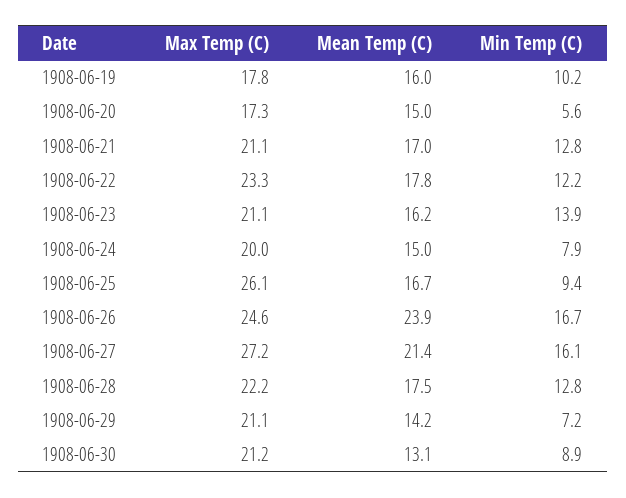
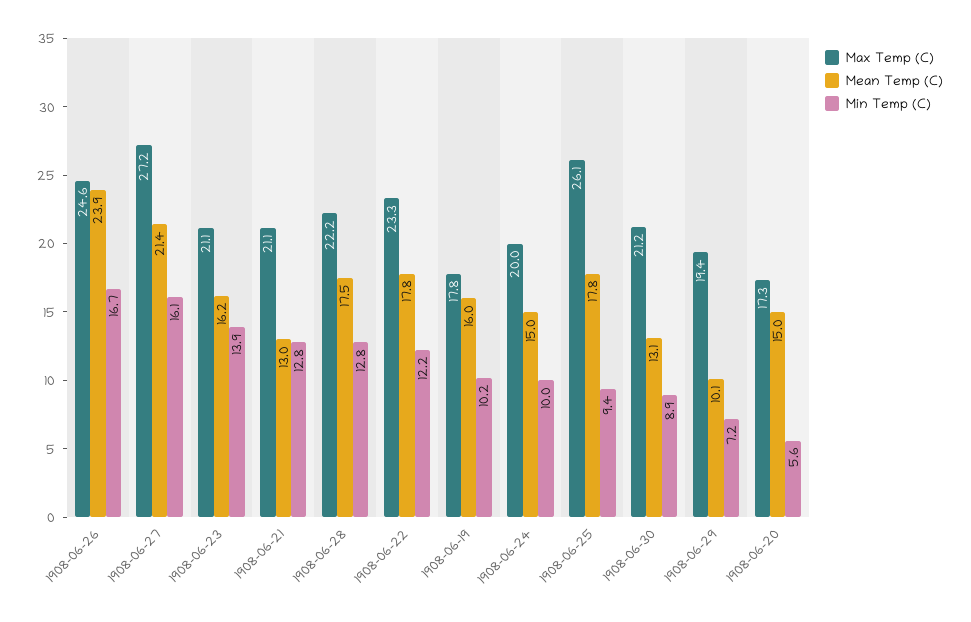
  {
    "Max Temp (C)": {
      "1908-06-19": 17.8,
      "1908-06-20": 17.3,
      "1908-06-21": 21.1,
      "1908-06-22": 23.3,
      "1908-06-23": 21.1,
      "1908-06-24": 20,
      "1908-06-25": 26.1,
      "1908-06-26": 24.6,
      "1908-06-27": 27.2,
      "1908-06-28": 22.2,
-     "1908-06-29": 21.1,
+     "1908-06-29": 19.4,
      "1908-06-30": 21.2
    },
    "Mean Temp (C)": {
      "1908-06-19": 16,
      "1908-06-20": 15,
-     "1908-06-21": 17,
+     "1908-06-21": 13,
      "1908-06-22": 17.8,
      "1908-06-23": 16.2,
      "1908-06-24": 15,
-     "1908-06-25": 16.7,
+     "1908-06-25": 17.8,
      "1908-06-26": 23.9,
      "1908-06-27": 21.4,
      "1908-06-28": 17.5,
-     "1908-06-29": 14.2,
+     "1908-06-29": 10.1,
      "1908-06-30": 13.1
    },
    "Min Temp (C)": {
      "1908-06-19": 10.2,
      "1908-06-20": 5.6,
      "1908-06-21": 12.8,
      "1908-06-22": 12.2,
      "1908-06-23": 13.9,
-     "1908-06-24": 7.9,
+     "1908-06-24": 10,
      "1908-06-25": 9.4,
      "1908-06-26": 16.7,
      "1908-06-27": 16.1,
      "1908-06-28": 12.8,
      "1908-06-29": 7.2,
      "1908-06-30": 8.9
    }
  }

